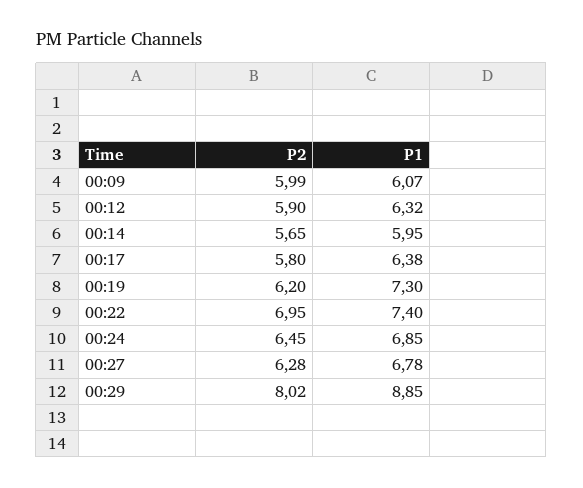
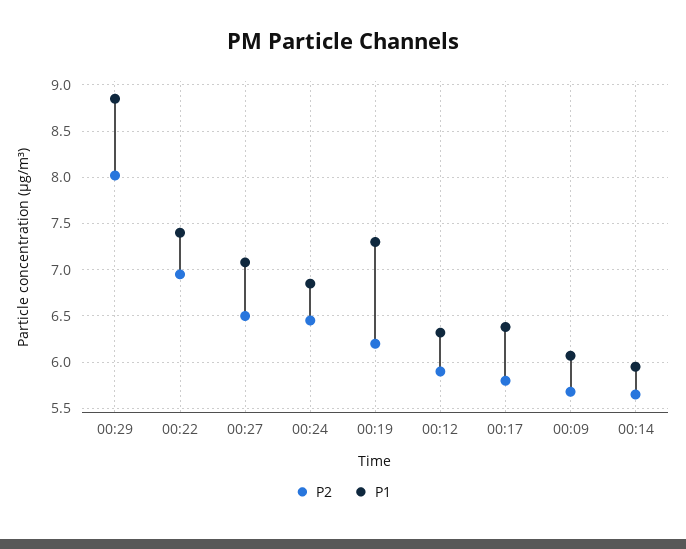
  {
    "P2": {
-     "00:09": 5.99,
+     "00:09": 5.7,
      "00:12": 5.9,
      "00:14": 5.65,
      "00:17": 5.8,
      "00:19": 6.2,
      "00:22": 6.95,
      "00:24": 6.45,
-     "00:27": 6.28,
+     "00:27": 6.5,
      "00:29": 8.02
    },
    "P1": {
      "00:09": 6.07,
      "00:12": 6.32,
      "00:14": 5.95,
      "00:17": 6.38,
      "00:19": 7.3,
      "00:22": 7.4,
      "00:24": 6.85,
-     "00:27": 6.78,
+     "00:27": 7.1,
      "00:29": 8.85
    }
  }

